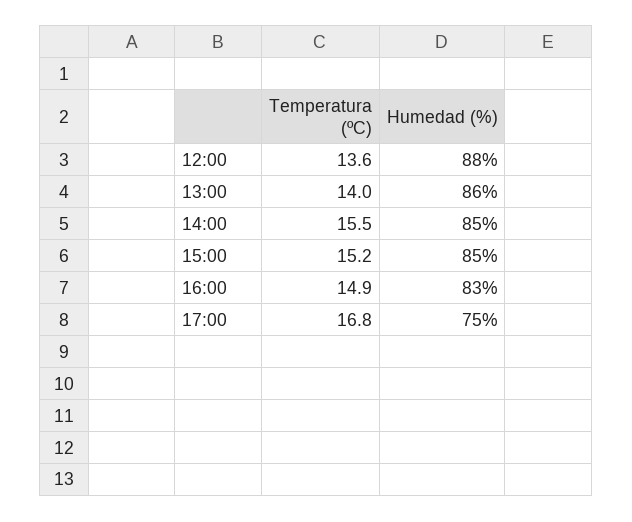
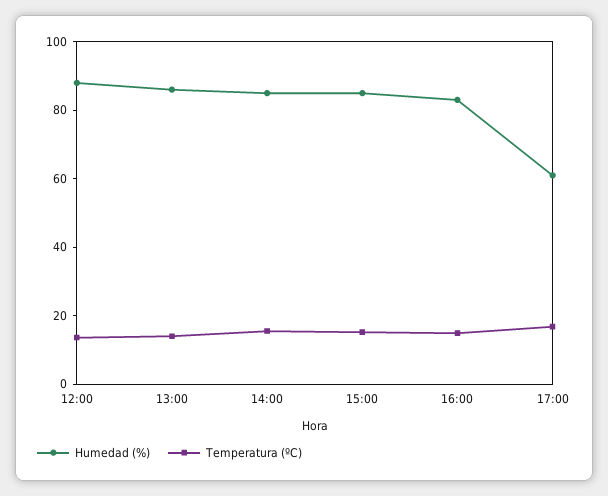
  {
    "Temperatura (ºC)": {
      "12:00": 13.6,
      "13:00": 14,
      "14:00": 15.5,
      "15:00": 15.2,
      "16:00": 14.9,
      "17:00": 16.8
    },
    "Humedad (%)": {
      "12:00": 88,
      "13:00": 86,
      "14:00": 85,
      "15:00": 85,
      "16:00": 83,
-     "17:00": 75
+     "17:00": 60
    }
  }

